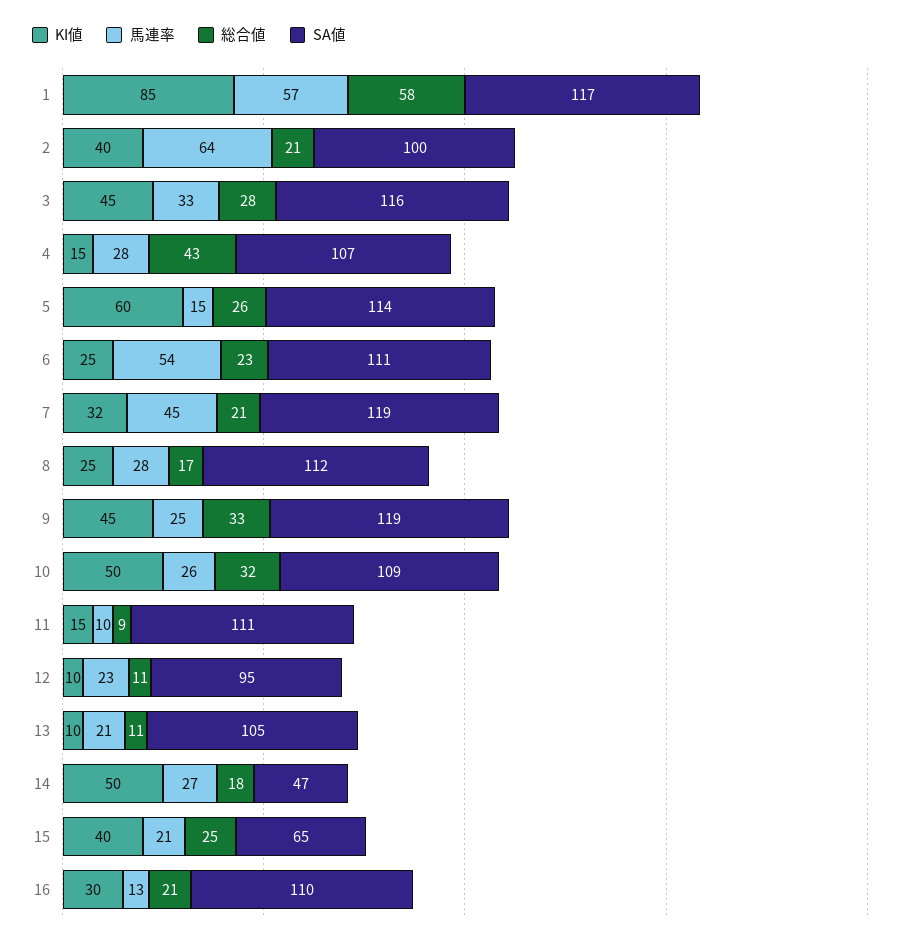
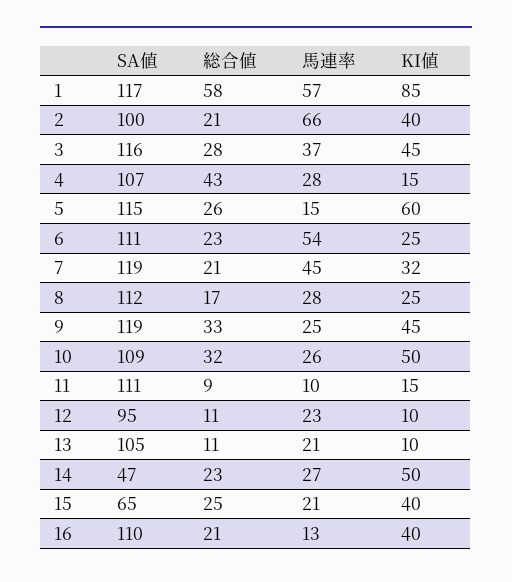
  {
    "KI値": {
      "1": 85,
      "2": 40,
      "3": 45,
      "4": 15,
      "5": 60,
      "6": 25,
      "7": 32,
      "8": 25,
      "9": 45,
      "10": 50,
      "11": 15,
      "12": 10,
      "13": 10,
      "14": 50,
      "15": 40,
-     "16": 30
+     "16": 40
    },
    "馬連率": {
      "1": 57,
-     "2": 64,
+     "2": 66,
-     "3": 33,
+     "3": 37,
      "4": 28,
      "5": 15,
      "6": 54,
      "7": 45,
      "8": 28,
      "9": 25,
      "10": 26,
      "11": 10,
      "12": 23,
      "13": 21,
      "14": 27,
      "15": 21,
      "16": 13
    },
    "総合値": {
      "1": 58,
      "2": 21,
      "3": 28,
      "4": 43,
      "5": 26,
      "6": 23,
      "7": 21,
      "8": 17,
      "9": 33,
      "10": 32,
      "11": 9,
      "12": 11,
      "13": 11,
-     "14": 18,
+     "14": 23,
      "15": 25,
      "16": 21
    },
    "SA値": {
      "1": 117,
      "2": 100,
      "3": 116,
      "4": 107,
-     "5": 114,
+     "5": 115,
      "6": 111,
      "7": 119,
      "8": 112,
      "9": 119,
      "10": 109,
      "11": 111,
      "12": 95,
      "13": 105,
      "14": 47,
      "15": 65,
      "16": 110
    }
  }

